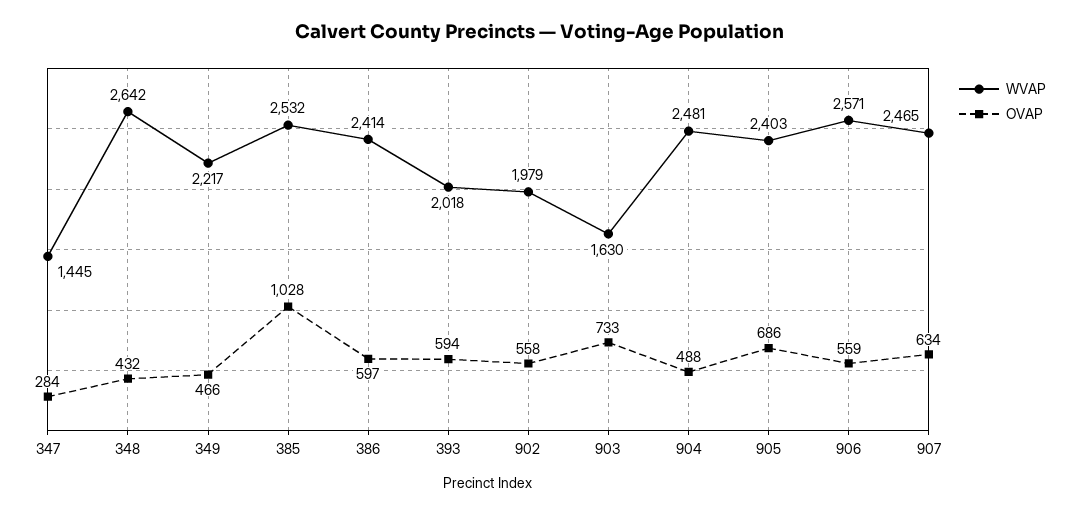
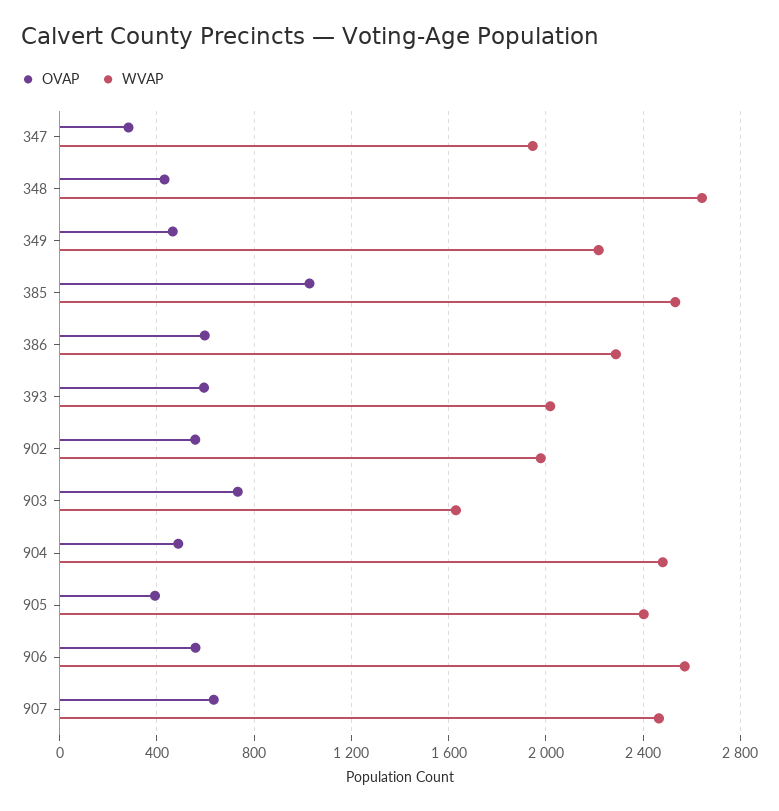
  {
    "WVAP": {
-     "347": 1445,
+     "347": 1950,
      "348": 2642,
      "349": 2217,
      "385": 2532,
-     "386": 2414,
+     "386": 2300,
      "393": 2018,
      "902": 1979,
      "903": 1630,
      "904": 2481,
      "905": 2403,
      "906": 2571,
      "907": 2465
    },
    "OVAP": {
      "347": 284,
      "348": 432,
      "349": 466,
      "385": 1028,
      "386": 597,
      "393": 594,
      "902": 558,
      "903": 733,
      "904": 488,
-     "905": 686,
+     "905": 400,
      "906": 559,
      "907": 634
    }
  }

